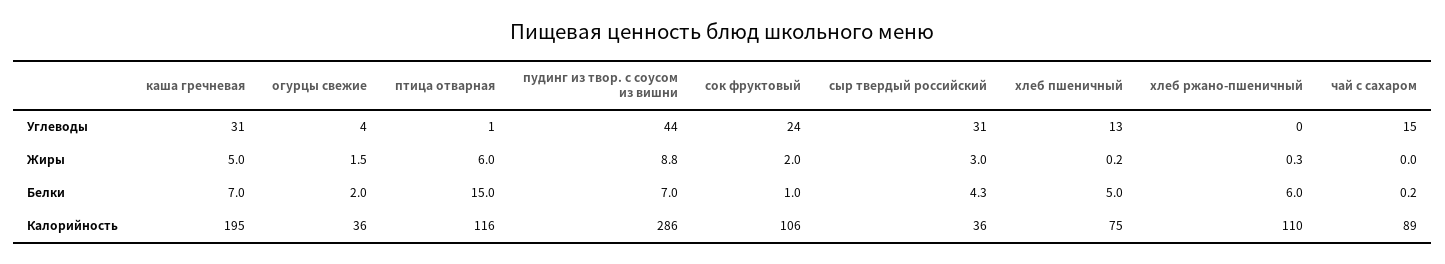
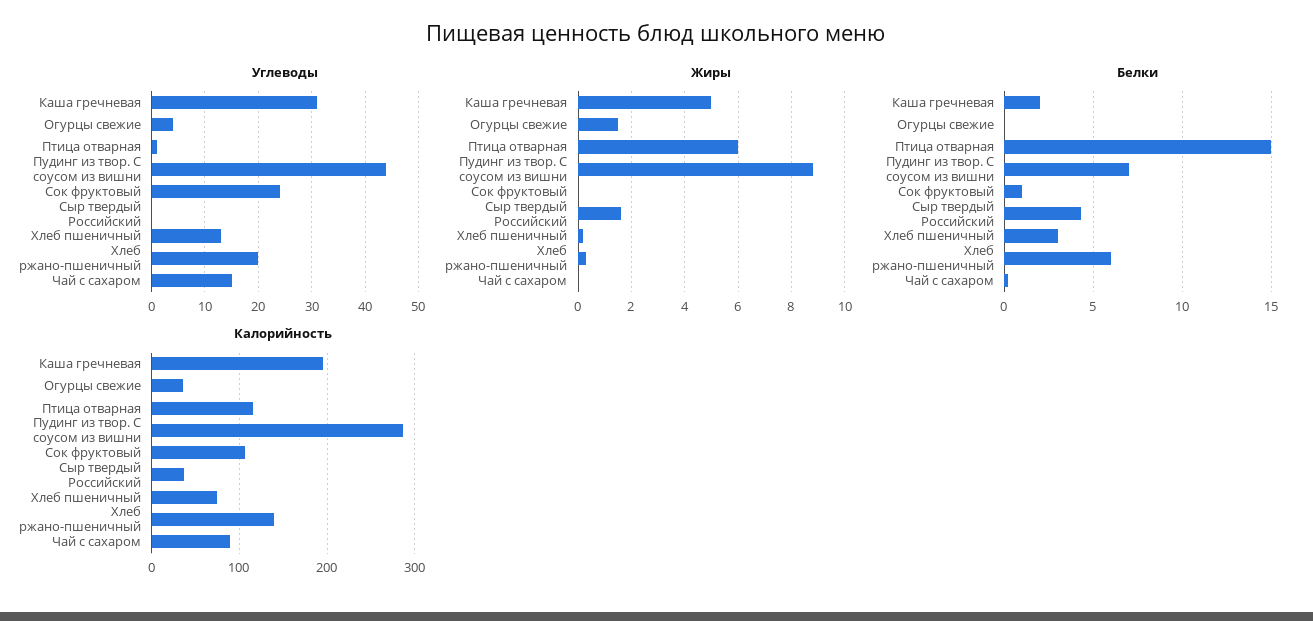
  {
    "Углеводы": {
      "каша гречневая": 31,
      "огурцы свежие": 4,
      "птица отварная": 1,
      "пудинг из твор. с соусом из вишни": 44,
      "сок фруктовый": 24,
-     "сыр твердый российский": 31,
+     "сыр твердый российский": 0,
      "хлеб пшеничный": 13,
-     "хлеб ржано-пшеничный": 0,
+     "хлеб ржано-пшеничный": 20,
      "чай с сахаром": 15
    },
    "Жиры": {
      "каша гречневая": 5,
      "огурцы свежие": 1.5,
      "птица отварная": 6,
      "пудинг из твор. с соусом из вишни": 8.8,
-     "сок фруктовый": 2,
+     "сок фруктовый": 0,
-     "сыр твердый российский": 3,
+     "сыр твердый российский": 1.5,
      "хлеб пшеничный": 0.2,
      "хлеб ржано-пшеничный": 0.3,
      "чай с сахаром": 0
    },
    "Белки": {
-     "каша гречневая": 7,
+     "каша гречневая": 2,
-     "огурцы свежие": 2,
+     "огурцы свежие": 0,
      "птица отварная": 15,
      "пудинг из твор. с соусом из вишни": 7,
      "сок фруктовый": 1,
      "сыр твердый российский": 4.3,
-     "хлеб пшеничный": 5,
+     "хлеб пшеничный": 3,
      "хлеб ржано-пшеничный": 6,
      "чай с сахаром": 0.2
    },
    "Калорийность": {
      "каша гречневая": 195,
      "огурцы свежие": 36,
      "птица отварная": 116,
      "пудинг из твор. с соусом из вишни": 286,
      "сок фруктовый": 106,
      "сыр твердый российский": 36,
      "хлеб пшеничный": 75,
-     "хлеб ржано-пшеничный": 110,
+     "хлеб ржано-пшеничный": 140,
      "чай с сахаром": 89
    }
  }

